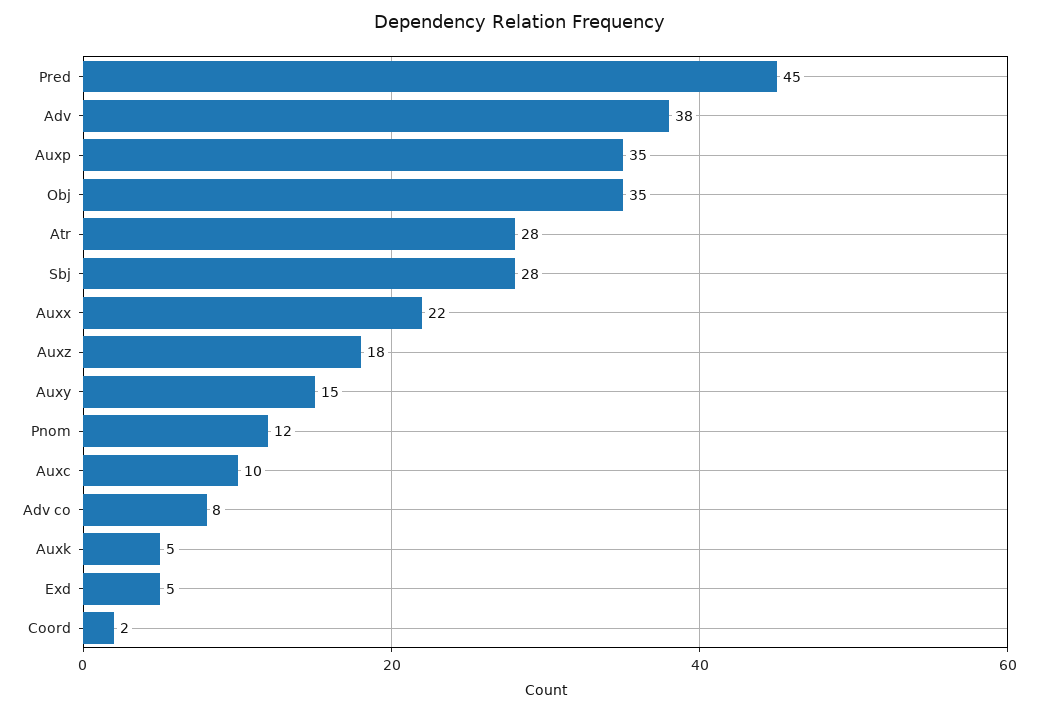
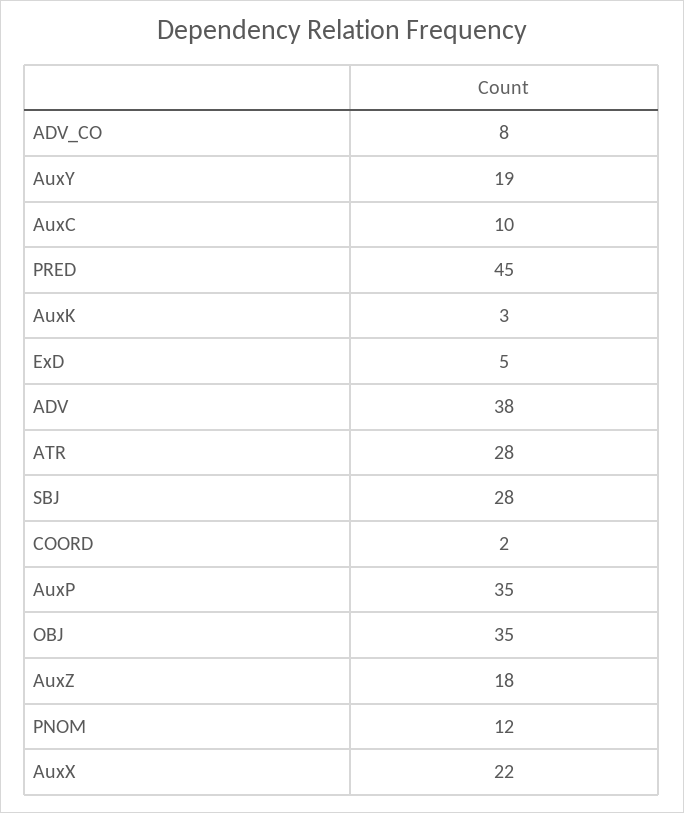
  {
    "Pred": 45,
    "Adv": 38,
    "Auxp": 35,
    "Obj": 35,
    "Atr": 28,
    "Sbj": 28,
    "Auxx": 22,
    "Auxz": 18,
-   "Auxy": 15,
+   "Auxy": 19,
    "Pnom": 12,
    "Auxc": 10,
    "Adv co": 8,
-   "Auxk": 5,
+   "Auxk": 3,
    "Exd": 5,
    "Coord": 2
  }

